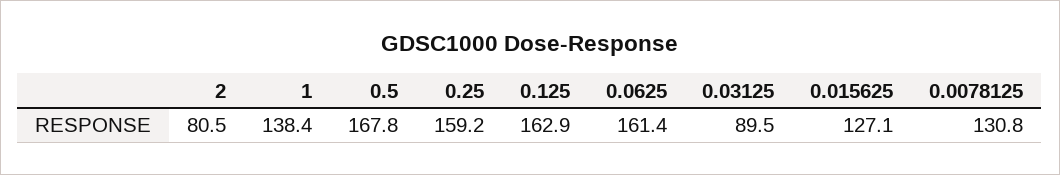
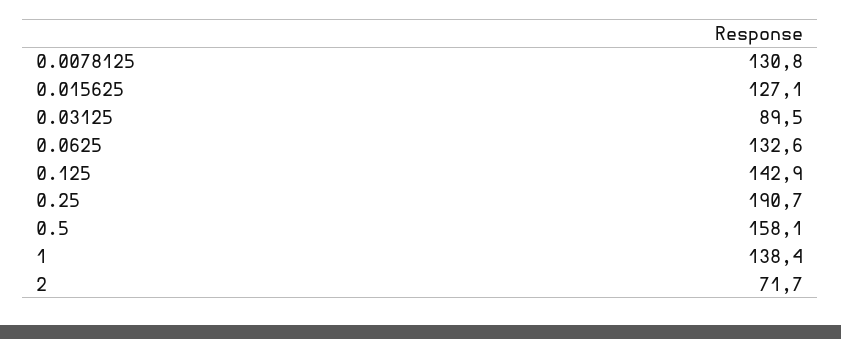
  {
-   "2": 80.5,
+   "2": 71.7,
    "1": 138.4,
-   "0.5": 167.8,
+   "0.5": 158.1,
-   "0.25": 159.2,
+   "0.25": 190.7,
-   "0.125": 162.9,
+   "0.125": 142.9,
-   "0.0625": 161.4,
+   "0.0625": 132.6,
    "0.03125": 89.5,
    "0.015625": 127.1,
    "0.0078125": 130.8
  }

